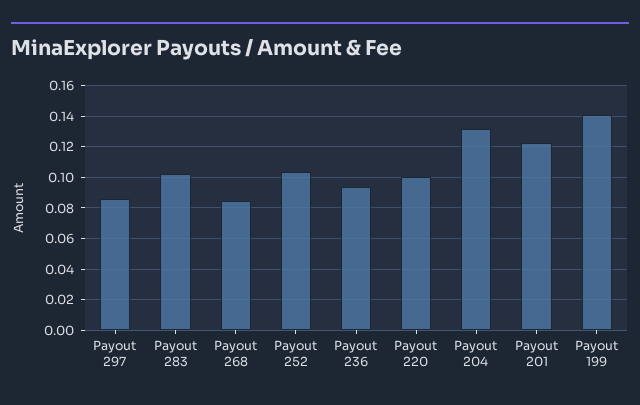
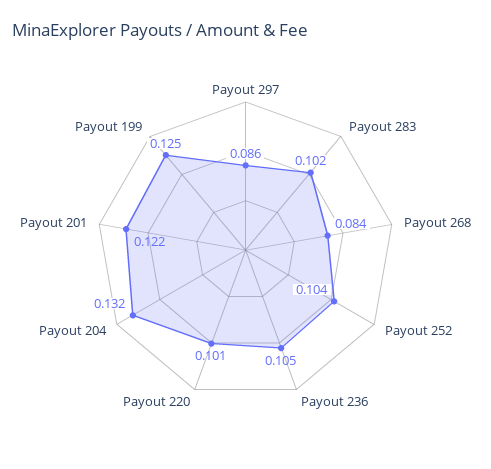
  {
    "Payout 297": 0.086,
    "Payout 283": 0.102,
    "Payout 268": 0.084,
    "Payout 252": 0.104,
-   "Payout 236": 0.095,
+   "Payout 236": 0.105,
    "Payout 220": 0.101,
    "Payout 204": 0.132,
    "Payout 201": 0.122,
-   "Payout 199": 0.14
+   "Payout 199": 0.125
  }

